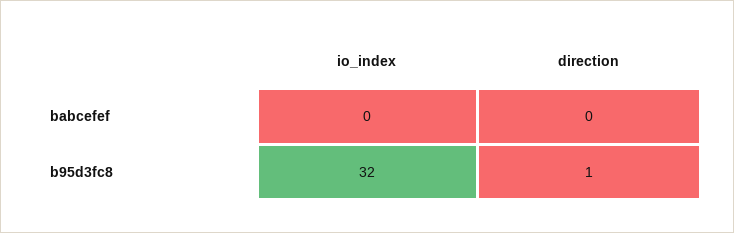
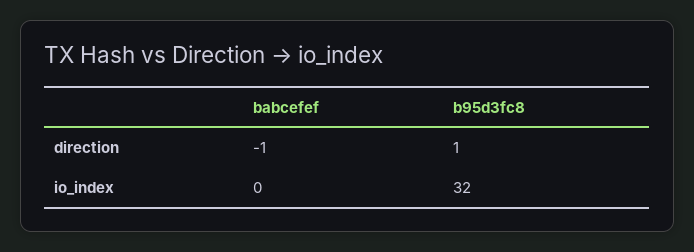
  {
    "io_index": {
      "babcefef": 0,
      "b95d3fc8": 32
    },
    "direction": {
-     "babcefef": 0,
+     "babcefef": -1,
      "b95d3fc8": 1
    }
  }

